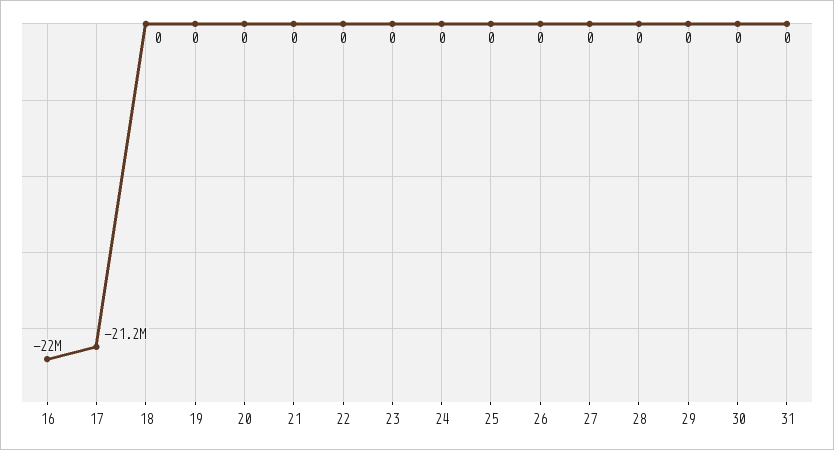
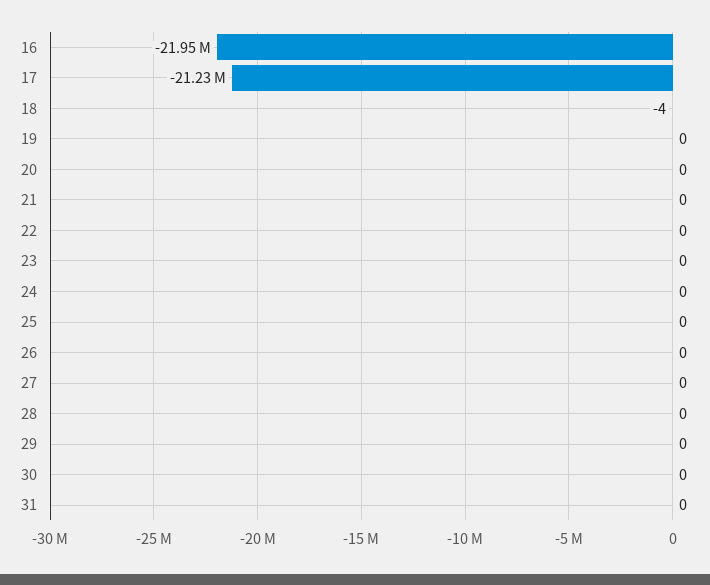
  {
    "16": -21950000,
    "17": -21230000,
-   "18": 0,
+   "18": -4,
    "19": 0,
    "20": 0,
    "21": 0,
    "22": 0,
    "23": 0,
    "24": 0,
    "25": 0,
    "26": 0,
    "27": 0,
    "28": 0,
    "29": 0,
    "30": 0,
    "31": 0
  }

